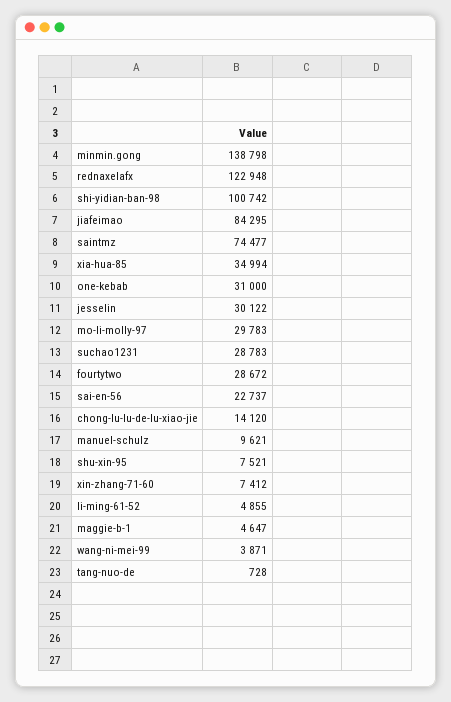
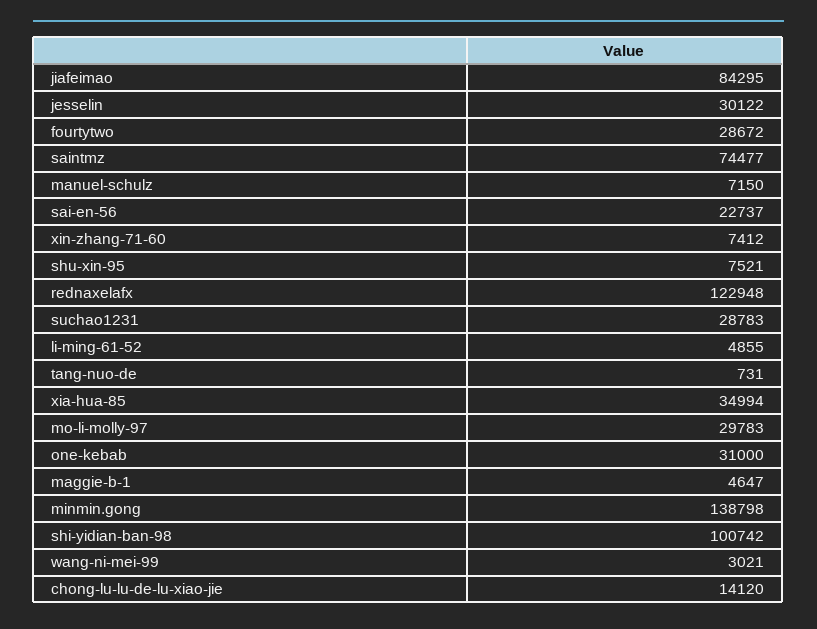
  {
    "minmin.gong": 138798,
    "rednaxelafx": 122948,
    "shi-yidian-ban-98": 100742,
    "jiafeimao": 84295,
    "saintmz": 74477,
    "xia-hua-85": 34994,
    "one-kebab": 31000,
    "jesselin": 30122,
    "mo-li-molly-97": 29783,
    "suchao1231": 28783,
    "fourtytwo": 28672,
    "sai-en-56": 22737,
    "chong-lu-lu-de-lu-xiao-jie": 14120,
-   "manuel-schulz": 9621,
+   "manuel-schulz": 7150,
    "shu-xin-95": 7521,
    "xin-zhang-71-60": 7412,
    "li-ming-61-52": 4855,
    "maggie-b-1": 4647,
-   "wang-ni-mei-99": 3871,
+   "wang-ni-mei-99": 3021,
-   "tang-nuo-de": 728
+   "tang-nuo-de": 731
  }

